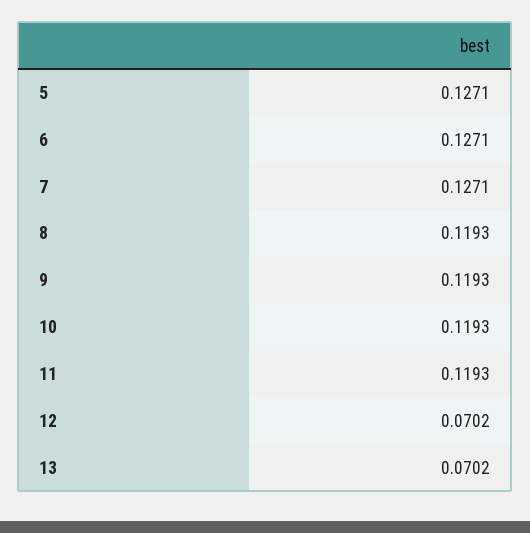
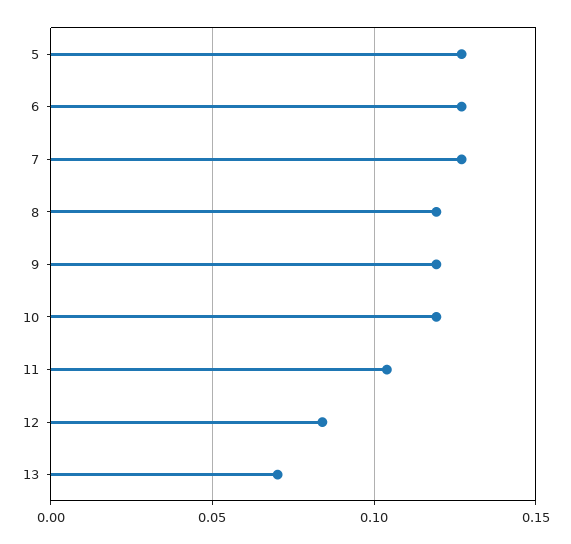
  {
    "5": 0.1271,
    "6": 0.1271,
    "7": 0.1271,
    "8": 0.1193,
    "9": 0.1193,
    "10": 0.1193,
-   "11": 0.1193,
+   "11": 0.105,
-   "12": 0.0702,
+   "12": 0.085,
    "13": 0.0702
  }

